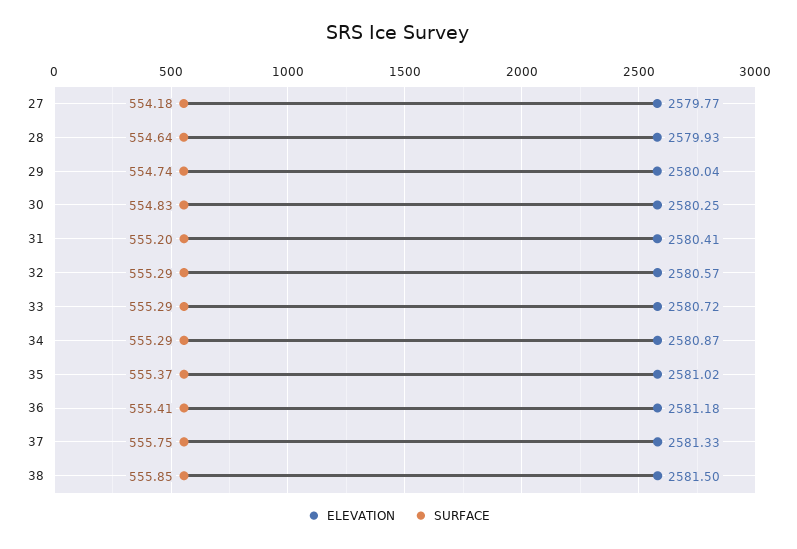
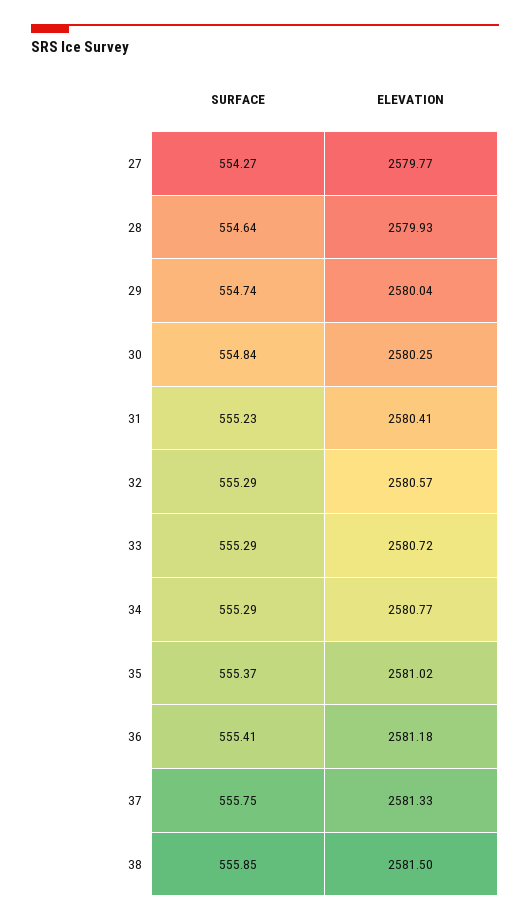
  {
    "ELEVATION": {
      "27": 2579.77,
      "28": 2579.93,
      "29": 2580.04,
      "30": 2580.25,
      "31": 2580.41,
      "32": 2580.57,
      "33": 2580.72,
-     "34": 2580.87,
+     "34": 2580.77,
      "35": 2581.02,
      "36": 2581.18,
      "37": 2581.33,
      "38": 2581.5
    },
    "SURFACE": {
-     "27": 554.18,
+     "27": 554.27,
      "28": 554.64,
      "29": 554.74,
-     "30": 554.83,
+     "30": 554.84,
-     "31": 555.2,
+     "31": 555.23,
      "32": 555.29,
      "33": 555.29,
      "34": 555.29,
      "35": 555.37,
      "36": 555.41,
      "37": 555.75,
      "38": 555.85
    }
  }

